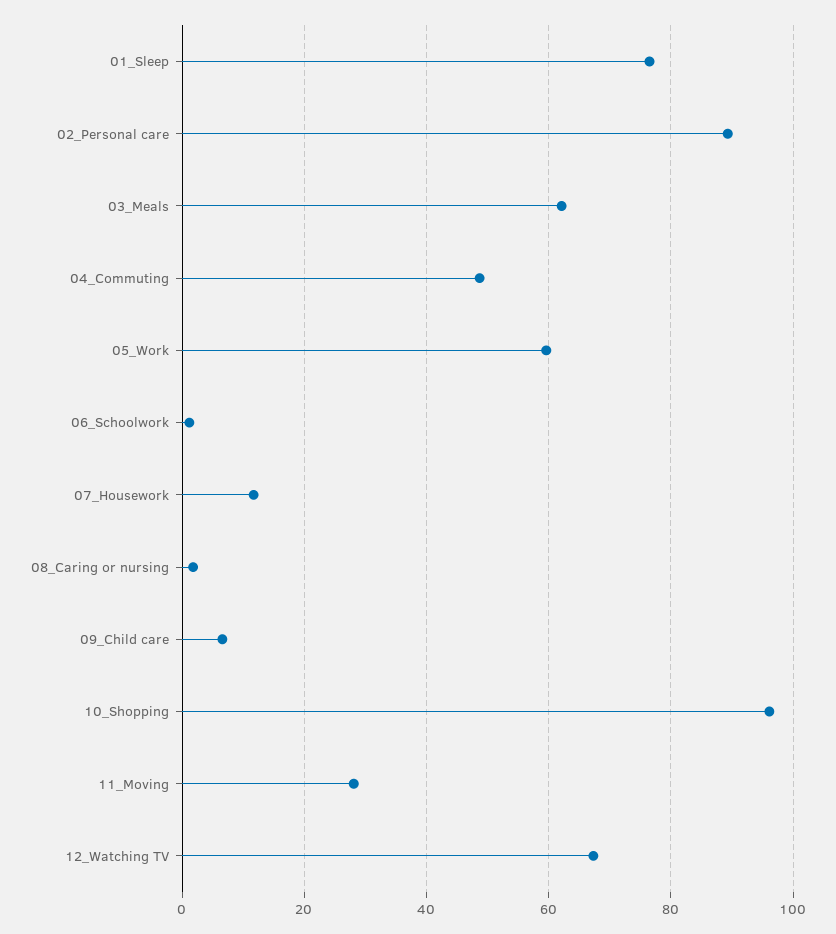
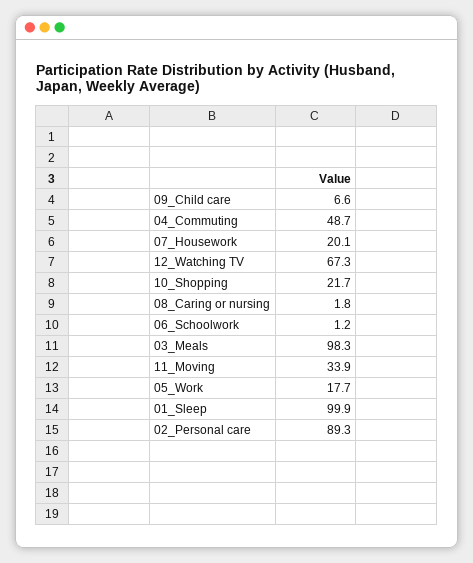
  {
-   "01_Sleep": 76,
+   "01_Sleep": 99.9,
    "02_Personal care": 89.3,
-   "03_Meals": 62,
+   "03_Meals": 98.3,
    "04_Commuting": 48.7,
-   "05_Work": 60,
+   "05_Work": 17.7,
    "06_Schoolwork": 1.2,
-   "07_Housework": 12,
+   "07_Housework": 20.1,
    "08_Caring or nursing": 1.8,
    "09_Child care": 6.6,
-   "10_Shopping": 96,
+   "10_Shopping": 21.7,
-   "11_Moving": 28,
+   "11_Moving": 33.9,
    "12_Watching TV": 67.3
  }

